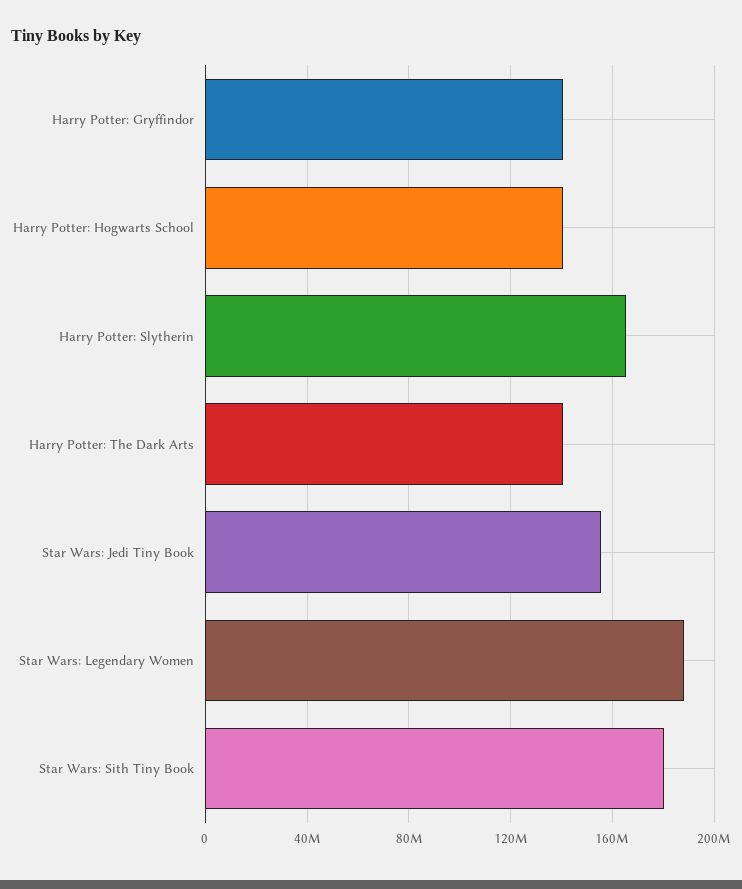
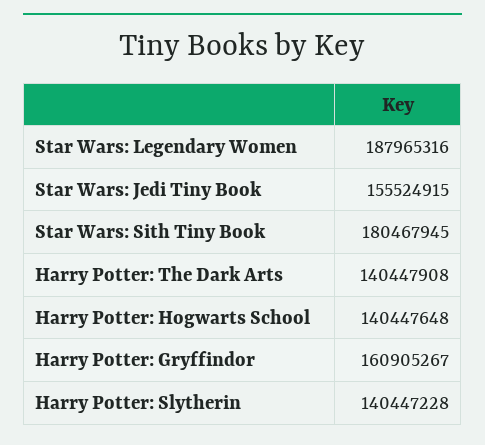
  {
-   "Harry Potter: Gryffindor": 140000000,
+   "Harry Potter: Gryffindor": 160905267,
    "Harry Potter: Hogwarts School": 140447648,
-   "Harry Potter: Slytherin": 165000000,
+   "Harry Potter: Slytherin": 140447228,
    "Harry Potter: The Dark Arts": 140447908,
    "Star Wars: Jedi Tiny Book": 155524915,
    "Star Wars: Legendary Women": 187965316,
    "Star Wars: Sith Tiny Book": 180467945
  }

